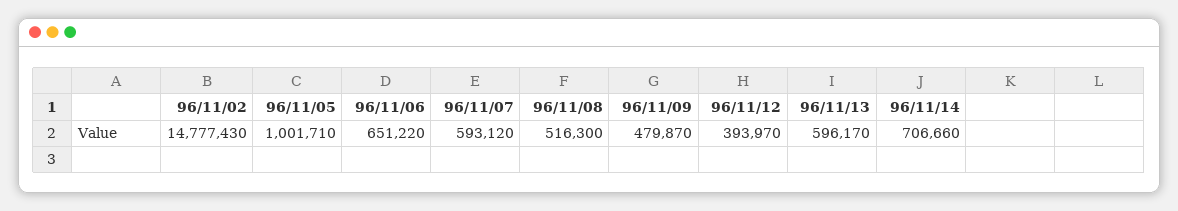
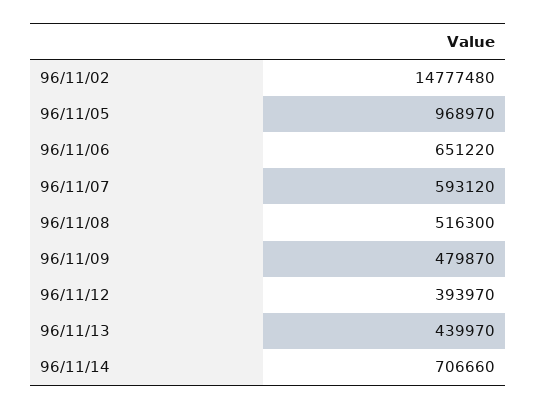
  {
-   "96/11/02": 14777430,
+   "96/11/02": 14777480,
-   "96/11/05": 1001710,
+   "96/11/05": 968970,
    "96/11/06": 651220,
    "96/11/07": 593120,
    "96/11/08": 516300,
    "96/11/09": 479870,
    "96/11/12": 393970,
-   "96/11/13": 596170,
+   "96/11/13": 439970,
    "96/11/14": 706660
  }

